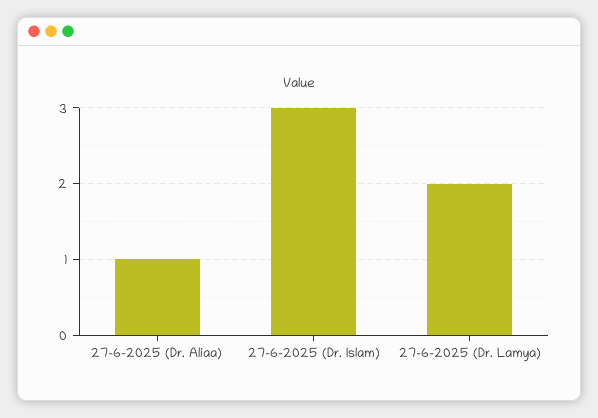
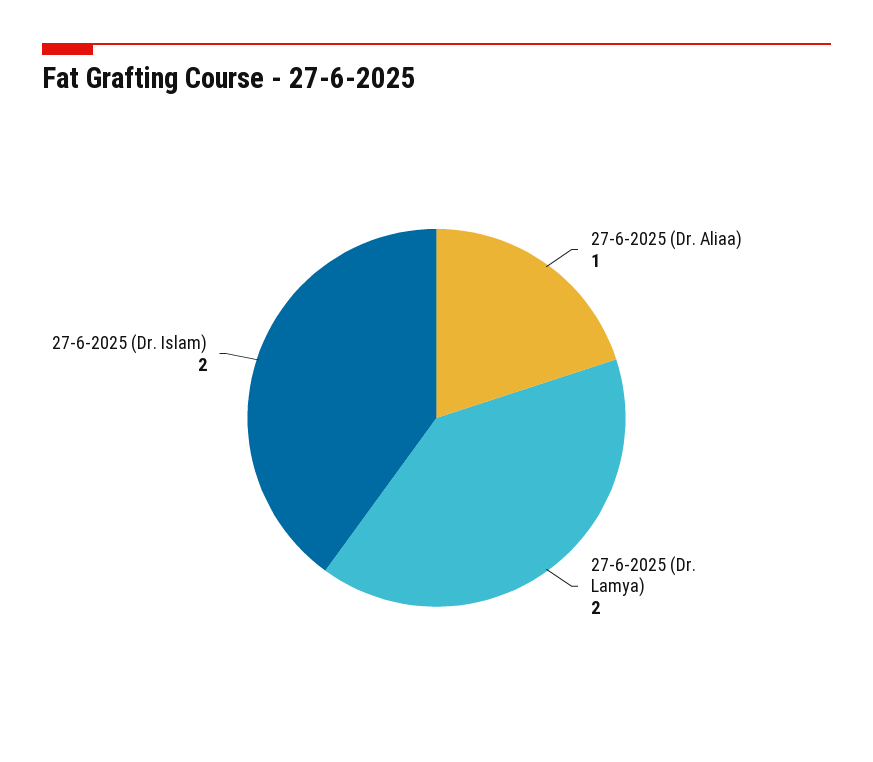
  {
    "27-6-2025 (Dr. Aliaa)": 1,
-   "27-6-2025 (Dr. Islam)": 3,
+   "27-6-2025 (Dr. Islam)": 2,
    "27-6-2025 (Dr. Lamya)": 2
  }

